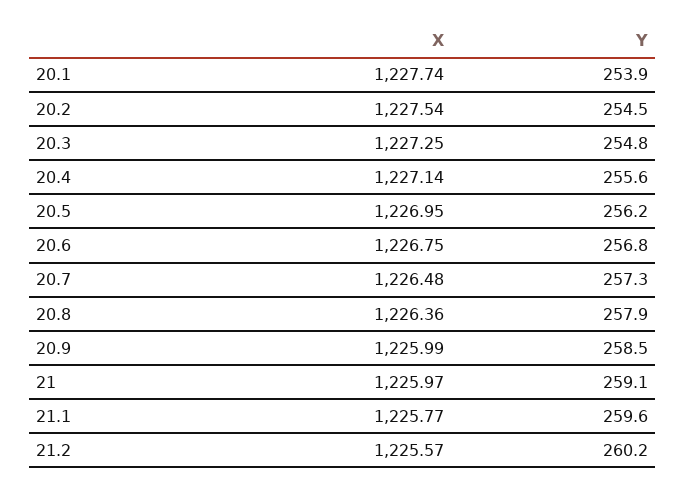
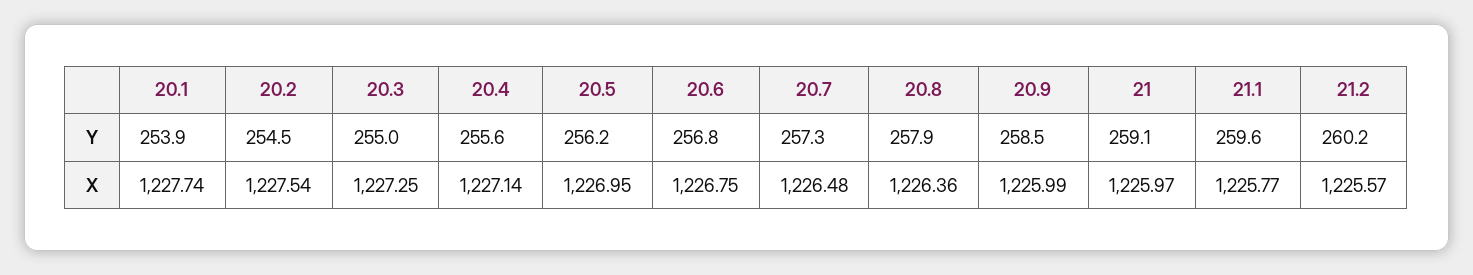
  {
    "X": {
      "20.1": 1227.74,
      "20.2": 1227.54,
      "20.3": 1227.25,
      "20.4": 1227.14,
      "20.5": 1226.95,
      "20.6": 1226.75,
      "20.7": 1226.48,
      "20.8": 1226.36,
      "20.9": 1225.99,
      "21": 1225.97,
      "21.1": 1225.77,
      "21.2": 1225.57
    },
    "Y": {
      "20.1": 253.9,
      "20.2": 254.5,
-     "20.3": 254.8,
+     "20.3": 255,
      "20.4": 255.6,
      "20.5": 256.2,
      "20.6": 256.8,
      "20.7": 257.3,
      "20.8": 257.9,
      "20.9": 258.5,
      "21": 259.1,
      "21.1": 259.6,
      "21.2": 260.2
    }
  }

